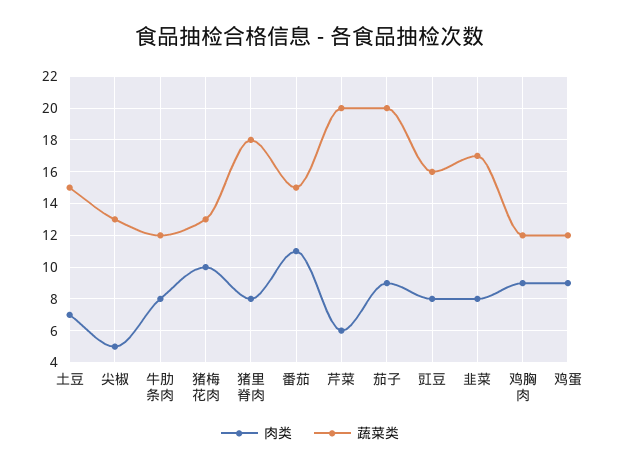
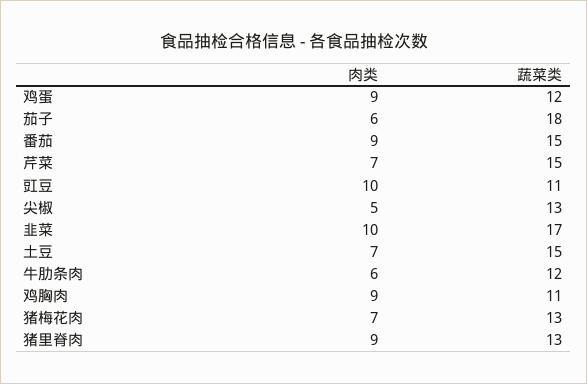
  {
    "肉类": {
      "土豆": 7,
      "尖椒": 5,
-     "牛肋条肉": 8,
+     "牛肋条肉": 6,
-     "猪梅花肉": 10,
+     "猪梅花肉": 7,
-     "猪里脊肉": 8,
+     "猪里脊肉": 9,
-     "番茄": 11,
+     "番茄": 9,
-     "芹菜": 6,
+     "芹菜": 7,
-     "茄子": 9,
+     "茄子": 6,
-     "豇豆": 8,
+     "豇豆": 10,
-     "韭菜": 8,
+     "韭菜": 10,
      "鸡胸肉": 9,
      "鸡蛋": 9
    },
    "蔬菜类": {
      "土豆": 15,
      "尖椒": 13,
      "牛肋条肉": 12,
      "猪梅花肉": 13,
-     "猪里脊肉": 18,
+     "猪里脊肉": 13,
      "番茄": 15,
-     "芹菜": 20,
+     "芹菜": 15,
-     "茄子": 20,
+     "茄子": 18,
-     "豇豆": 16,
+     "豇豆": 11,
      "韭菜": 17,
-     "鸡胸肉": 12,
+     "鸡胸肉": 11,
      "鸡蛋": 12
    }
  }

